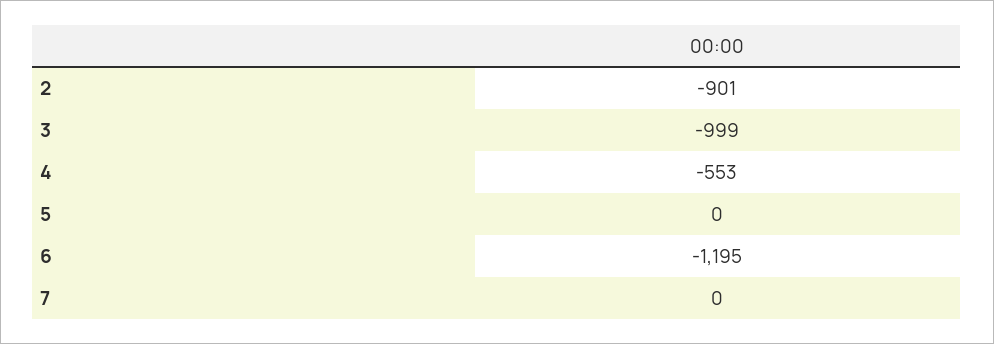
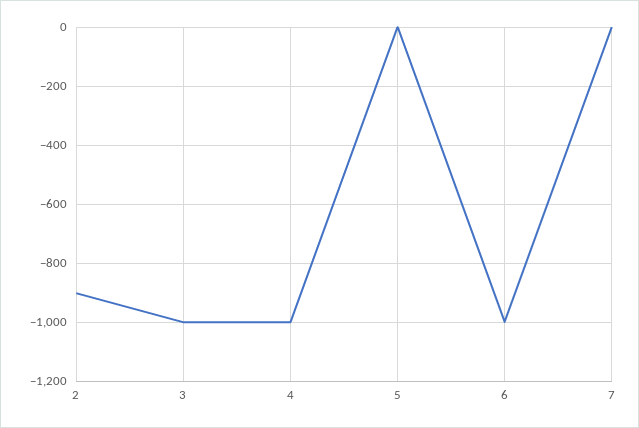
  {
    "2": -901,
    "3": -999,
-   "4": -553,
+   "4": -1000,
    "5": 0,
-   "6": -1195,
+   "6": -1000,
    "7": 0
  }

